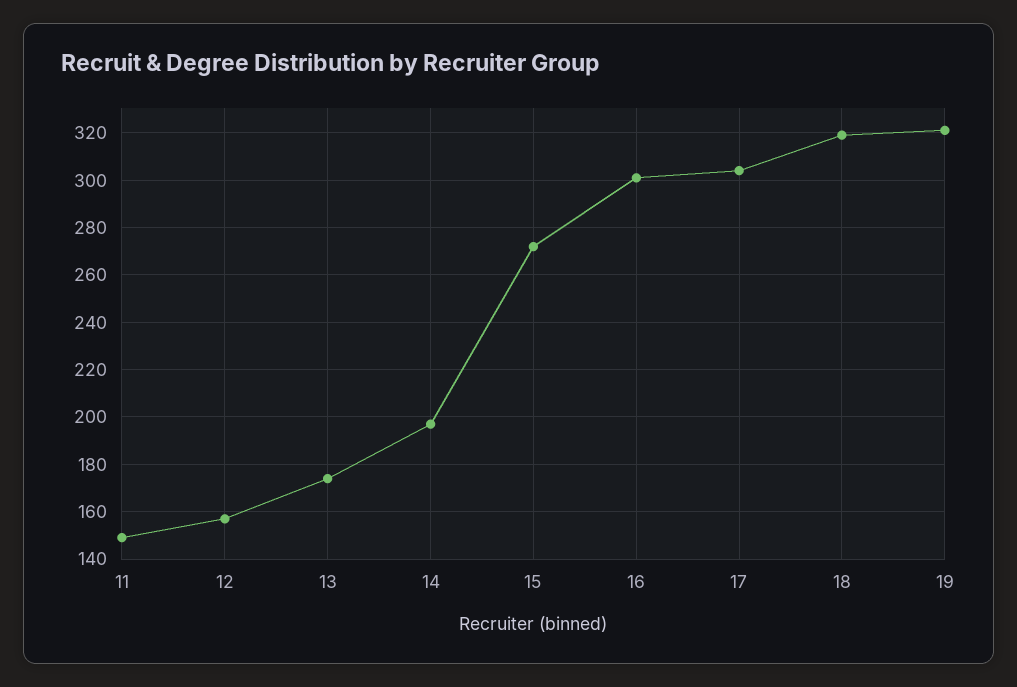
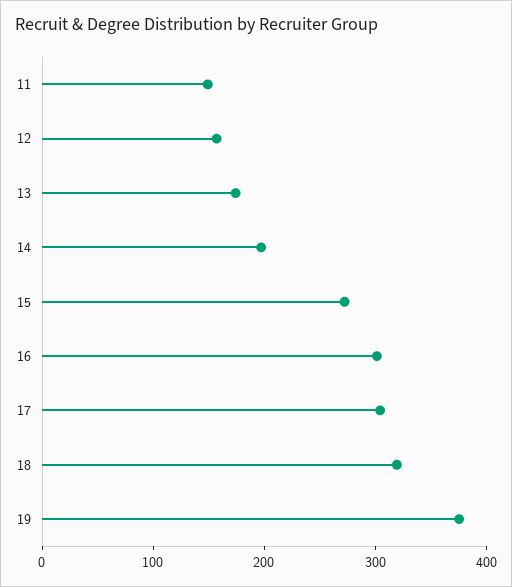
  {
    "11": 150,
    "12": 155,
    "13": 175,
    "14": 195,
    "15": 270,
    "16": 300,
    "17": 305,
    "18": 320,
-   "19": 320
+   "19": 380
  }

